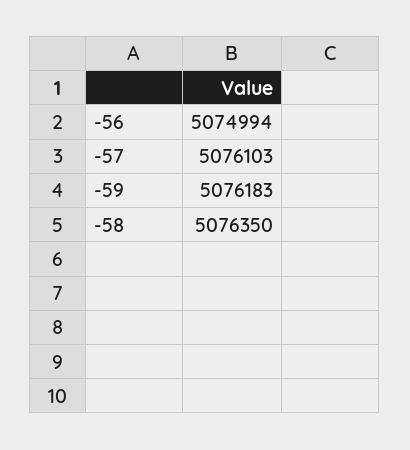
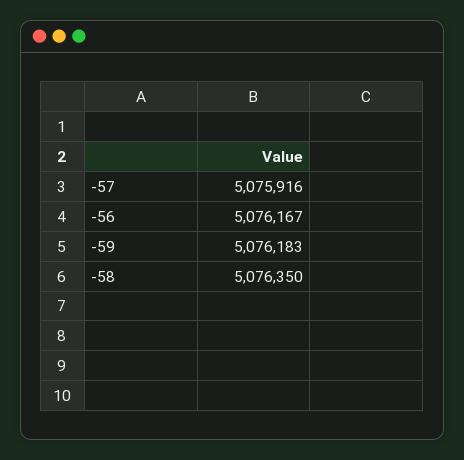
  {
-   "-56": 5074994,
+   "-56": 5076167,
-   "-57": 5076103,
+   "-57": 5075916,
    "-59": 5076183,
    "-58": 5076350
  }

